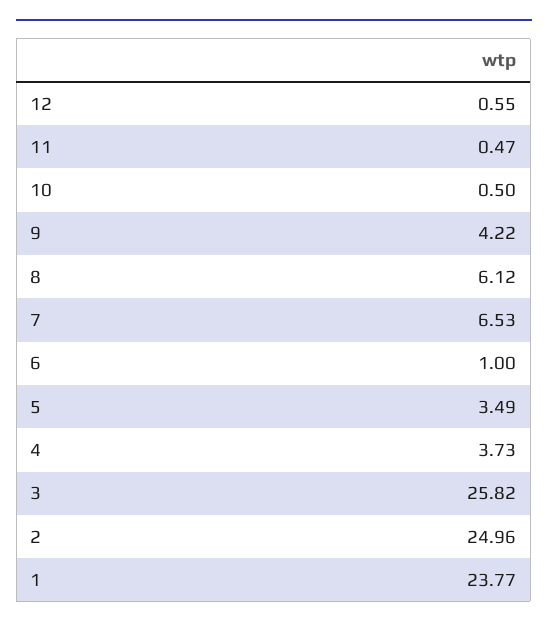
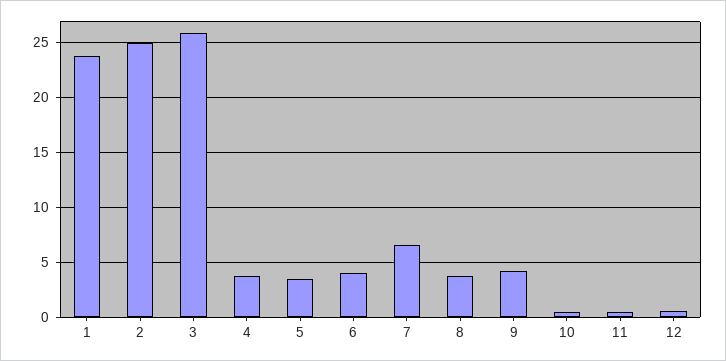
  {
    "12": 0.55,
    "11": 0.47,
    "10": 0.5,
    "9": 4.22,
-   "8": 6.12,
+   "8": 4,
    "7": 6.53,
-   "6": 1,
+   "6": 4,
    "5": 3.49,
    "4": 3.73,
    "3": 25.82,
    "2": 24.96,
    "1": 23.77
  }

